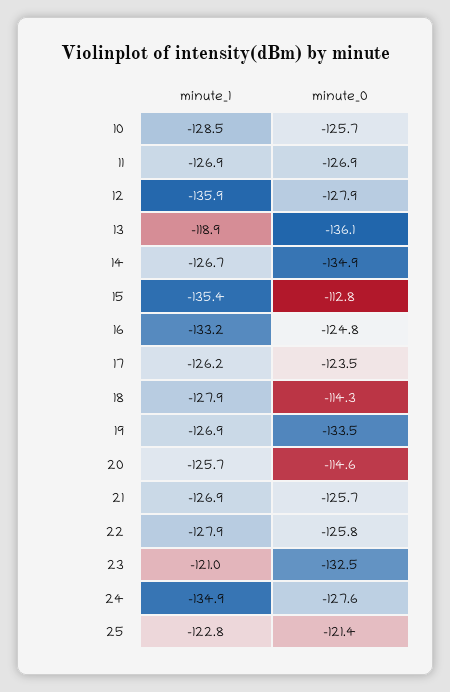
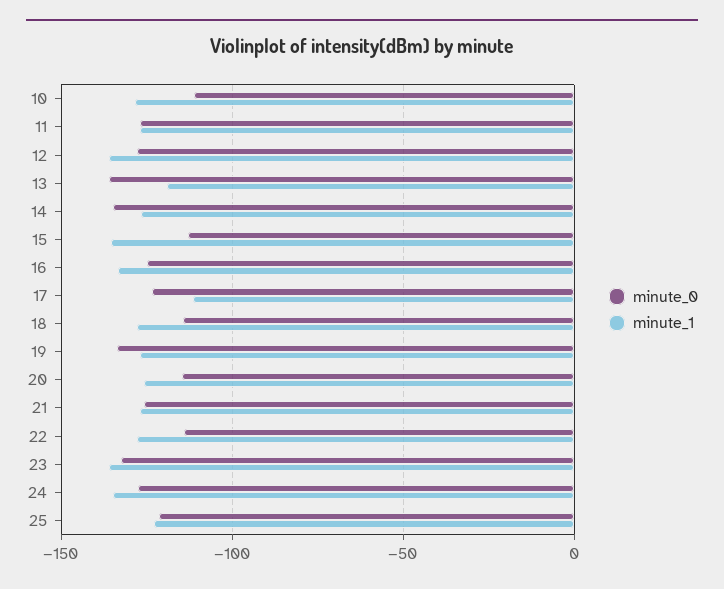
  {
    "minute_1": {
      "10": -128.5,
      "11": -126.9,
      "12": -135.9,
      "13": -118.9,
      "14": -126.7,
      "15": -135.4,
      "16": -133.2,
-     "17": -126.2,
+     "17": -110,
      "18": -127.9,
      "19": -126.9,
      "20": -125.7,
      "21": -126.9,
      "22": -127.9,
-     "23": -121,
+     "23": -135,
      "24": -134.9,
      "25": -122.8
    },
    "minute_0": {
-     "10": -125.7,
+     "10": -110,
      "11": -126.9,
      "12": -127.9,
      "13": -136.1,
      "14": -134.9,
      "15": -112.8,
      "16": -124.8,
      "17": -123.5,
      "18": -114.3,
      "19": -133.5,
      "20": -114.6,
      "21": -125.7,
-     "22": -125.8,
+     "22": -115,
      "23": -132.5,
      "24": -127.6,
      "25": -121.4
    }
  }

